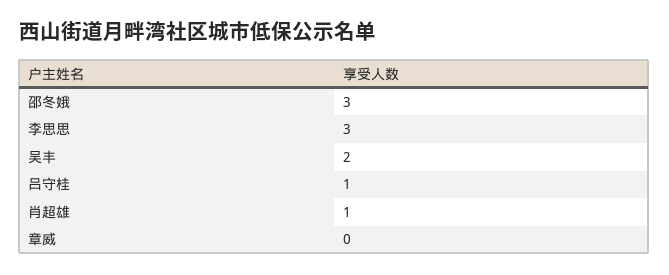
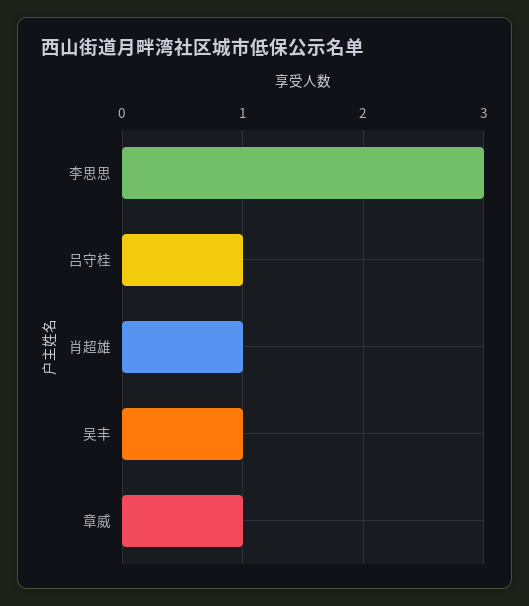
  {
-   "邵冬娥": 3,
    "李思思": 3,
-   "吴丰": 2,
+   "吴丰": 1,
    "吕守桂": 1,
    "肖超雄": 1,
-   "章威": 0
+   "章威": 1
  }

